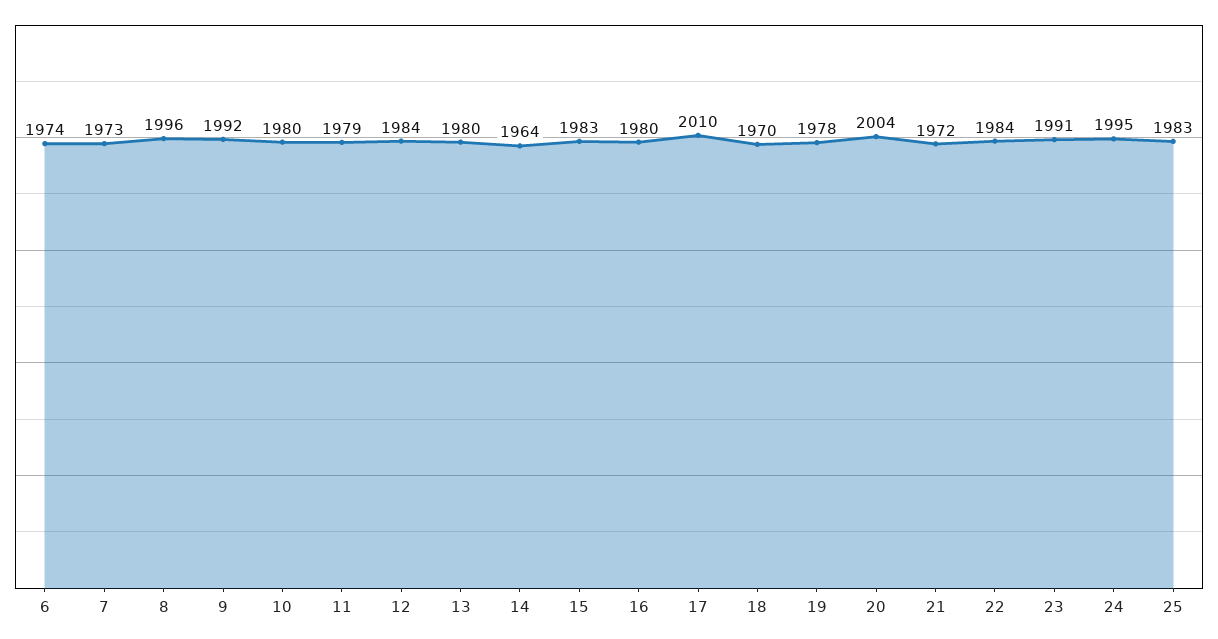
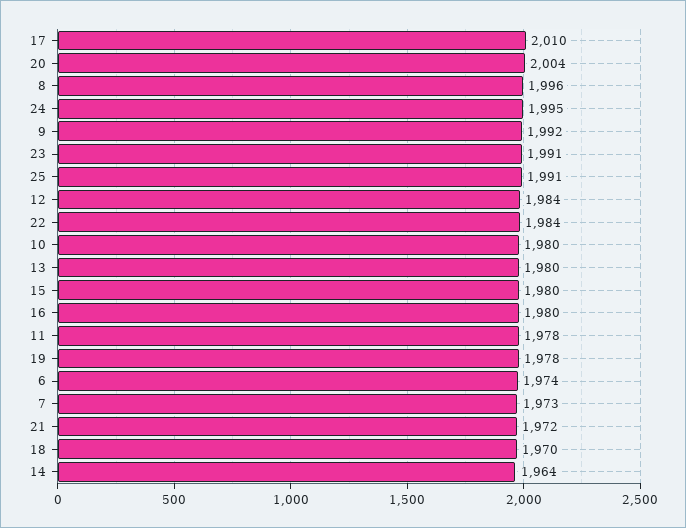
  {
    "6": 1974,
    "7": 1973,
    "8": 1996,
    "9": 1992,
    "10": 1980,
-   "11": 1979,
+   "11": 1978,
    "12": 1984,
    "13": 1980,
    "14": 1964,
-   "15": 1983,
+   "15": 1980,
    "16": 1980,
    "17": 2010,
    "18": 1970,
    "19": 1978,
    "20": 2004,
    "21": 1972,
    "22": 1984,
    "23": 1991,
    "24": 1995,
-   "25": 1983
+   "25": 1991
  }

